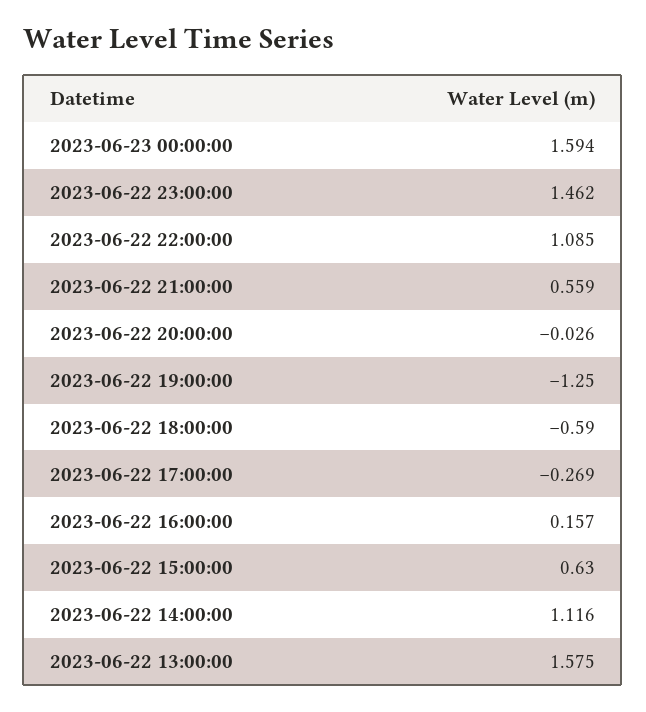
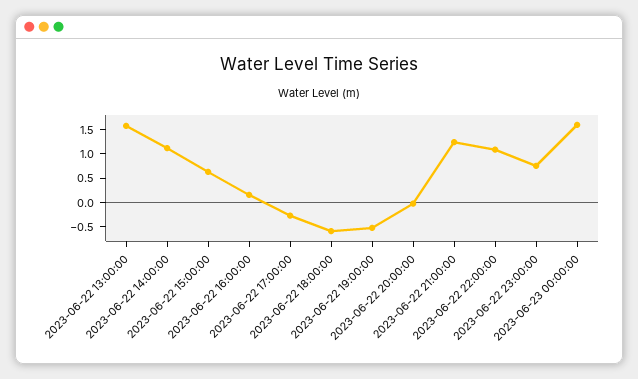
  {
    "2023-06-23 00:00:00": 1.594,
-   "2023-06-22 23:00:00": 1.462,
+   "2023-06-22 23:00:00": 0.75,
    "2023-06-22 22:00:00": 1.085,
-   "2023-06-22 21:00:00": 0.559,
+   "2023-06-22 21:00:00": 1.25,
    "2023-06-22 20:00:00": -0.026,
-   "2023-06-22 19:00:00": -1.25,
+   "2023-06-22 19:00:00": -0.5,
    "2023-06-22 18:00:00": -0.59,
    "2023-06-22 17:00:00": -0.269,
    "2023-06-22 16:00:00": 0.157,
    "2023-06-22 15:00:00": 0.63,
    "2023-06-22 14:00:00": 1.116,
    "2023-06-22 13:00:00": 1.575
  }

